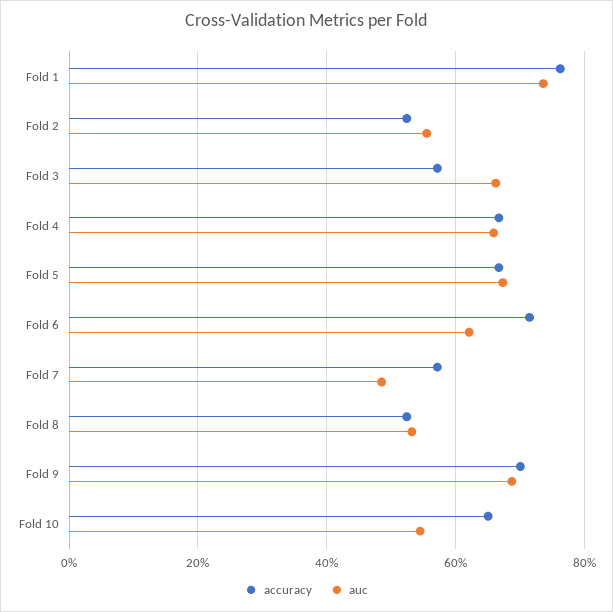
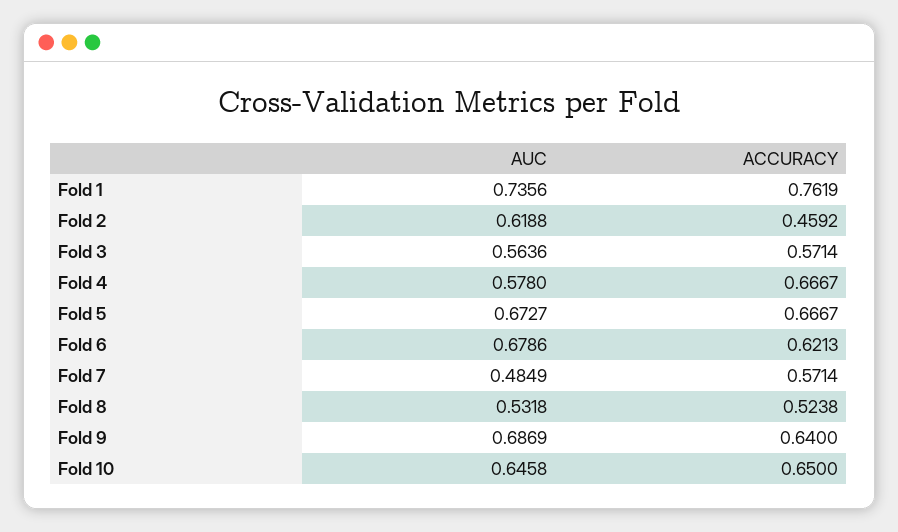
  {
    "accuracy": {
      "Fold 1": 0.7619,
-     "Fold 2": 0.52,
+     "Fold 2": 0.4592,
      "Fold 3": 0.5714,
      "Fold 4": 0.6667,
      "Fold 5": 0.6667,
-     "Fold 6": 0.72,
+     "Fold 6": 0.6213,
      "Fold 7": 0.5714,
      "Fold 8": 0.5238,
-     "Fold 9": 0.7,
+     "Fold 9": 0.64,
      "Fold 10": 0.65
    },
    "auc": {
      "Fold 1": 0.7356,
-     "Fold 2": 0.56,
+     "Fold 2": 0.6188,
-     "Fold 3": 0.66,
+     "Fold 3": 0.5636,
-     "Fold 4": 0.66,
+     "Fold 4": 0.578,
      "Fold 5": 0.6727,
-     "Fold 6": 0.62,
+     "Fold 6": 0.6786,
      "Fold 7": 0.4849,
      "Fold 8": 0.5318,
      "Fold 9": 0.6869,
-     "Fold 10": 0.54
+     "Fold 10": 0.6458
    }
  }

